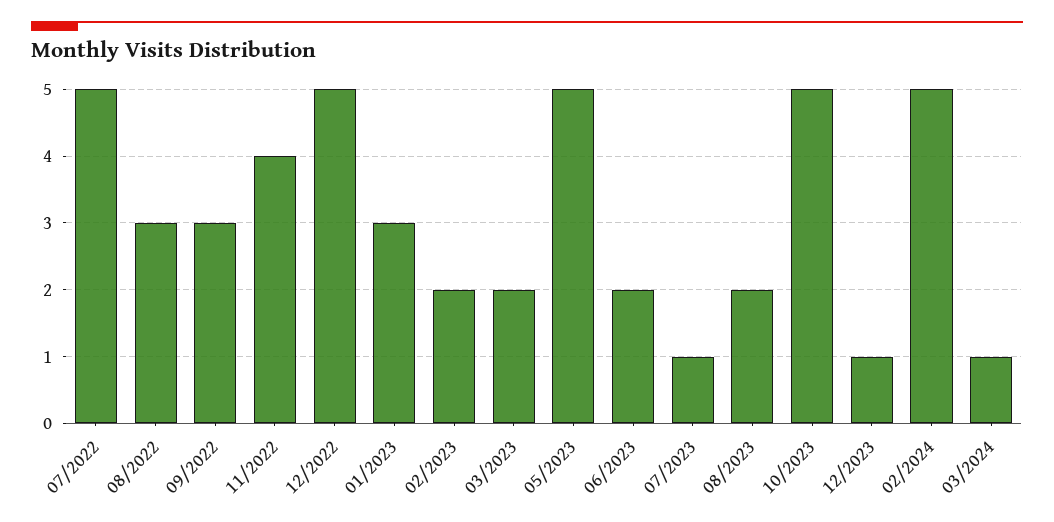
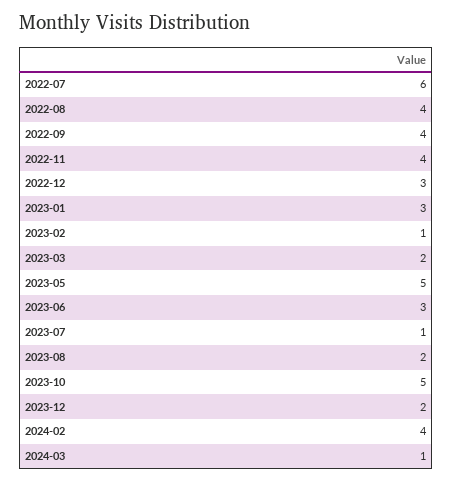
  {
-   "07/2022": 5,
+   "07/2022": 6,
-   "08/2022": 3,
+   "08/2022": 4,
-   "09/2022": 3,
+   "09/2022": 4,
    "11/2022": 4,
-   "12/2022": 5,
+   "12/2022": 3,
    "01/2023": 3,
-   "02/2023": 2,
+   "02/2023": 1,
    "03/2023": 2,
    "05/2023": 5,
-   "06/2023": 2,
+   "06/2023": 3,
    "07/2023": 1,
    "08/2023": 2,
    "10/2023": 5,
-   "12/2023": 1,
+   "12/2023": 2,
-   "02/2024": 5,
+   "02/2024": 4,
    "03/2024": 1
  }

